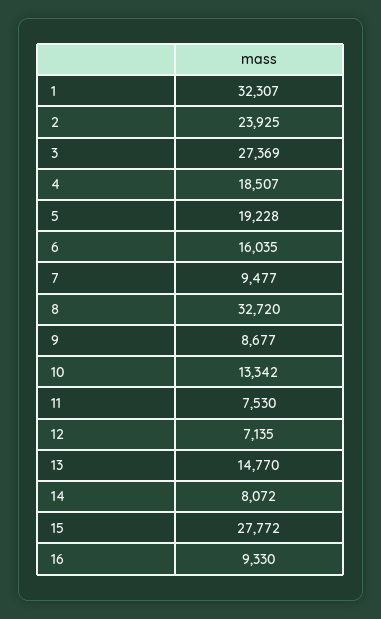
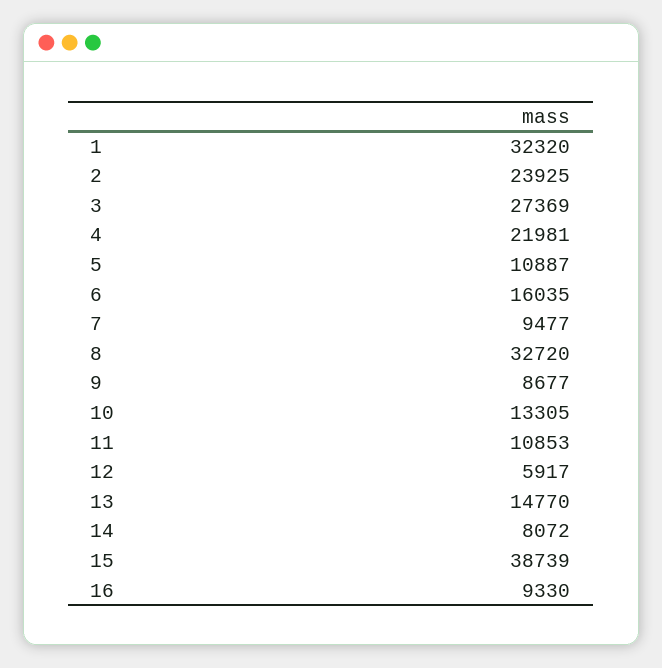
  {
-   "1": 32307,
+   "1": 32320,
    "2": 23925,
    "3": 27369,
-   "4": 18507,
+   "4": 21981,
-   "5": 19228,
+   "5": 10887,
    "6": 16035,
    "7": 9477,
    "8": 32720,
    "9": 8677,
-   "10": 13342,
+   "10": 13305,
-   "11": 7530,
+   "11": 10853,
-   "12": 7135,
+   "12": 5917,
    "13": 14770,
    "14": 8072,
-   "15": 27772,
+   "15": 38739,
    "16": 9330
  }

